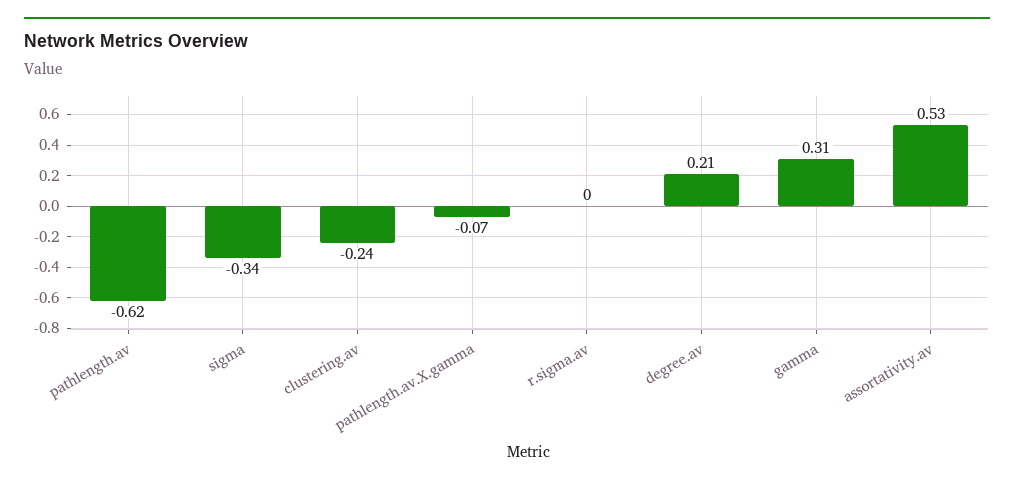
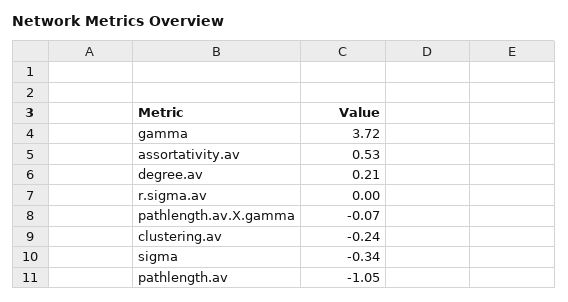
  {
-   "pathlength.av": -0.62,
+   "pathlength.av": -1.05,
    "sigma": -0.34,
    "clustering.av": -0.24,
    "pathlength.av.X.gamma": -0.07,
    "r.sigma.av": 0,
    "degree.av": 0.21,
-   "gamma": 0.31,
+   "gamma": 3.72,
    "assortativity.av": 0.53
  }

